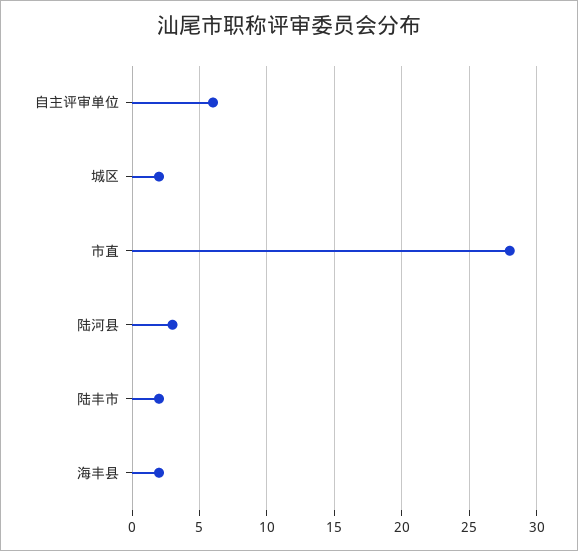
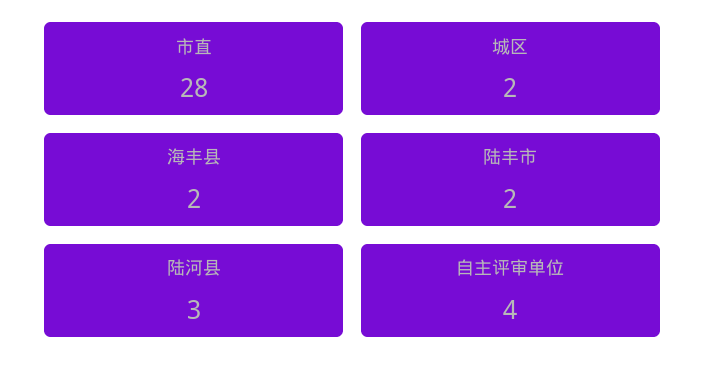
  {
-   "自主评审单位": 6,
+   "自主评审单位": 4,
    "城区": 2,
    "市直": 28,
    "陆河县": 3,
    "陆丰市": 2,
    "海丰县": 2
  }

